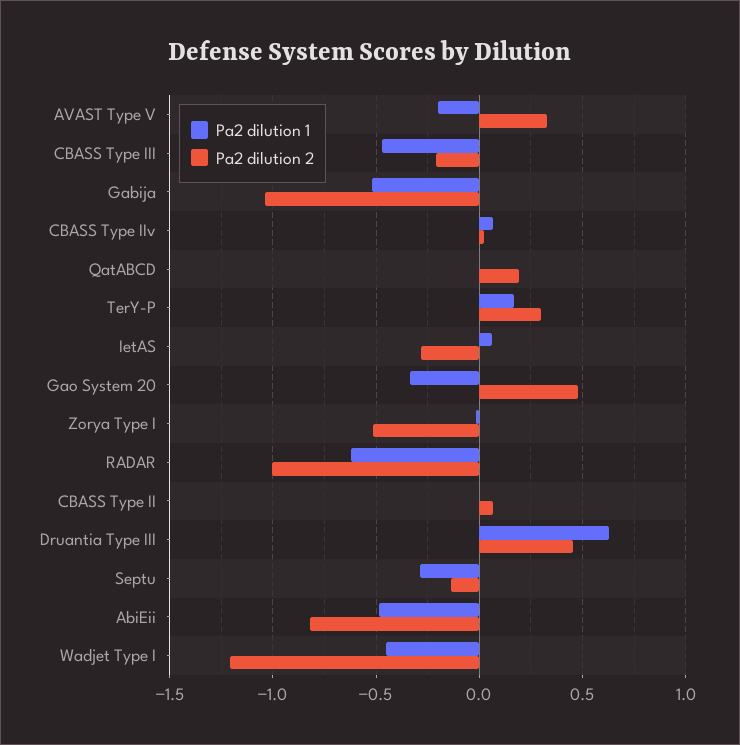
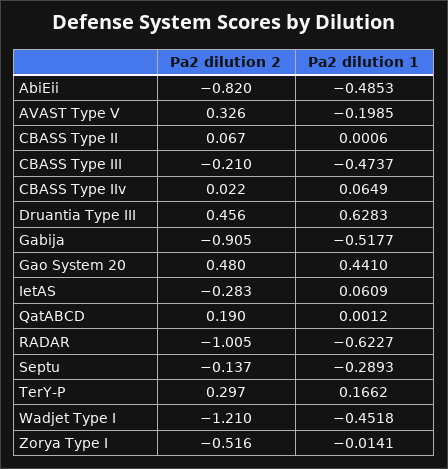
  {
    "Pa2 dilution 1": {
      "AVAST Type V": -0.1985,
      "CBASS Type III": -0.4737,
      "Gabija": -0.5177,
      "CBASS Type IIv": 0.0649,
      "QatABCD": 0.0012,
      "TerY-P": 0.1662,
      "IetAS": 0.0609,
-     "Gao System 20": -0.35,
+     "Gao System 20": 0.441,
      "Zorya Type I": -0.0141,
      "RADAR": -0.6227,
      "CBASS Type II": 0.0006,
      "Druantia Type III": 0.6283,
      "Septu": -0.2893,
      "AbiEii": -0.4853,
      "Wadjet Type I": -0.4518
    },
    "Pa2 dilution 2": {
      "AVAST Type V": 0.326,
      "CBASS Type III": -0.21,
-     "Gabija": -1.05,
+     "Gabija": -0.905,
      "CBASS Type IIv": 0.022,
      "QatABCD": 0.19,
      "TerY-P": 0.297,
      "IetAS": -0.283,
      "Gao System 20": 0.48,
      "Zorya Type I": -0.516,
      "RADAR": -1.005,
      "CBASS Type II": 0.067,
      "Druantia Type III": 0.456,
      "Septu": -0.137,
      "AbiEii": -0.82,
      "Wadjet Type I": -1.21
    }
  }

